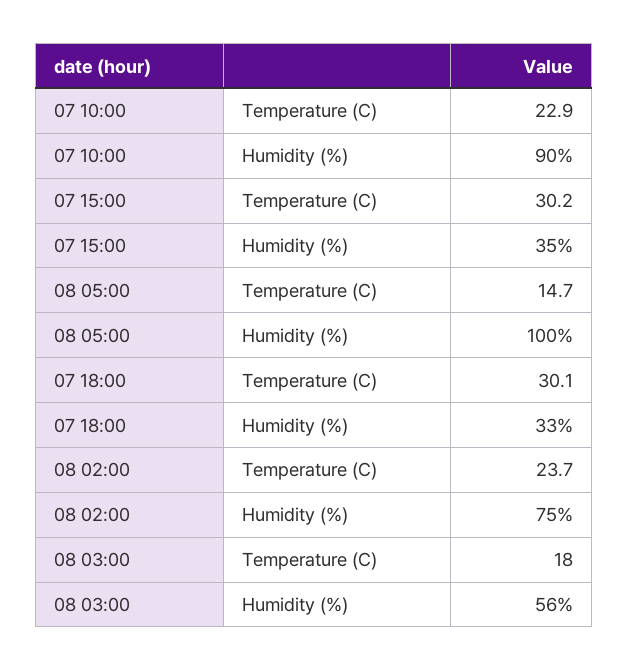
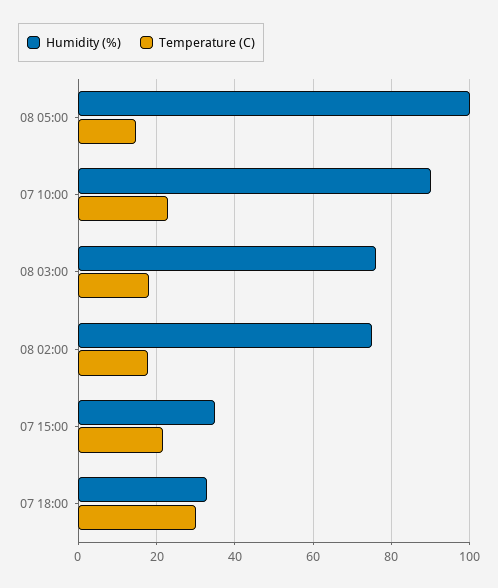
  {
    "Temperature (C)": {
      "07 10:00": 22.9,
-     "07 15:00": 30.2,
+     "07 15:00": 22,
      "08 05:00": 14.7,
      "07 18:00": 30.1,
-     "08 02:00": 23.7,
+     "08 02:00": 18,
      "08 03:00": 18
    },
    "Humidity (%)": {
      "07 10:00": 90,
      "07 15:00": 35,
      "08 05:00": 100,
      "07 18:00": 33,
      "08 02:00": 75,
-     "08 03:00": 56
+     "08 03:00": 76
    }
  }

